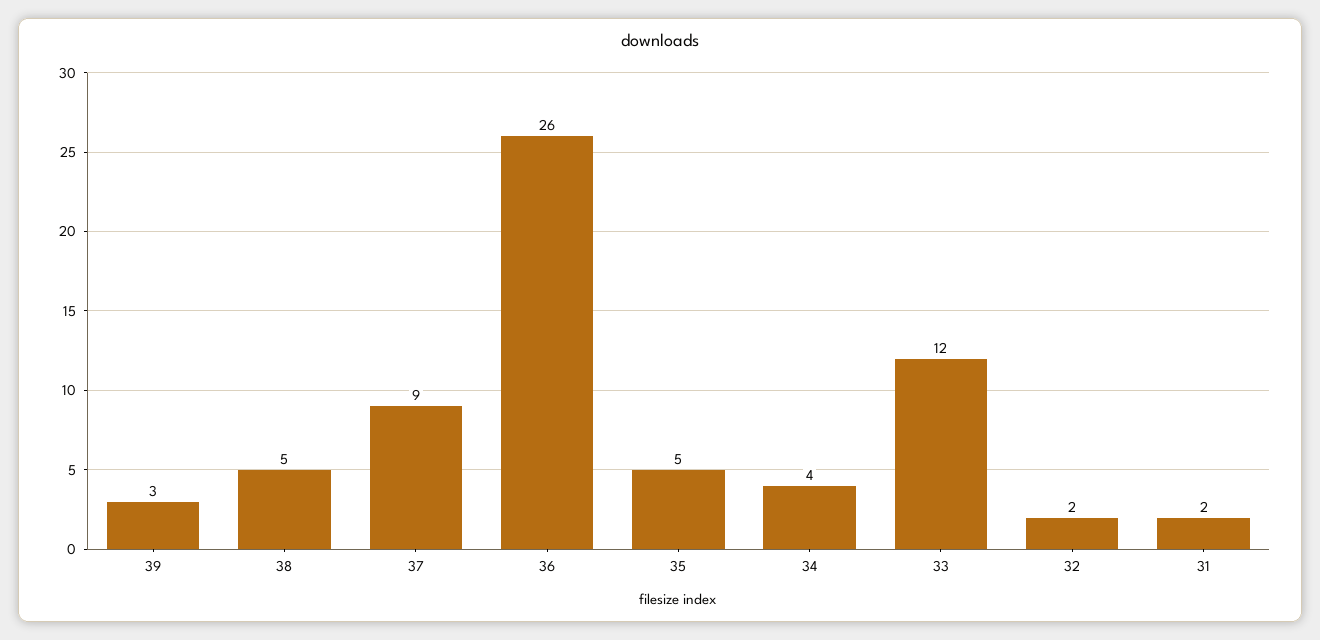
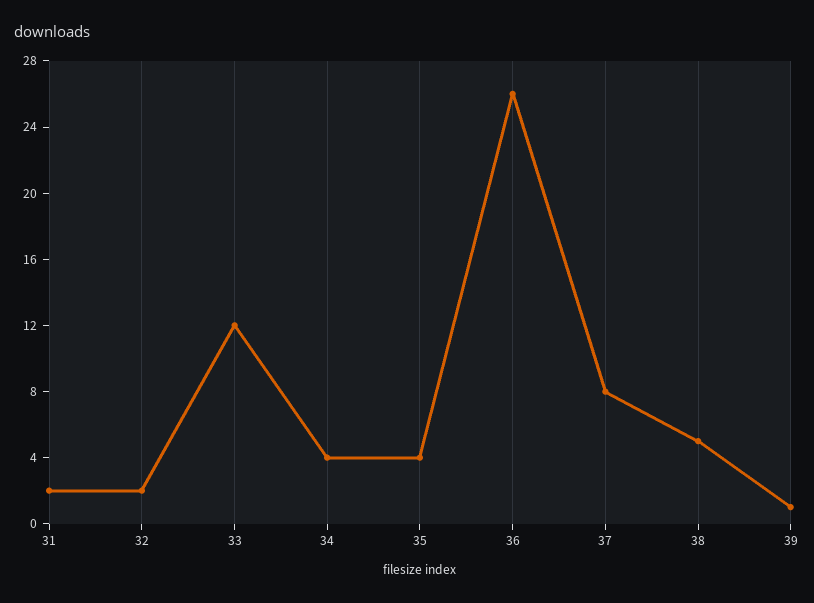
  {
-   "39": 3,
+   "39": 1,
    "38": 5,
-   "37": 9,
+   "37": 8,
    "36": 26,
-   "35": 5,
+   "35": 4,
    "34": 4,
    "33": 12,
    "32": 2,
    "31": 2
  }

